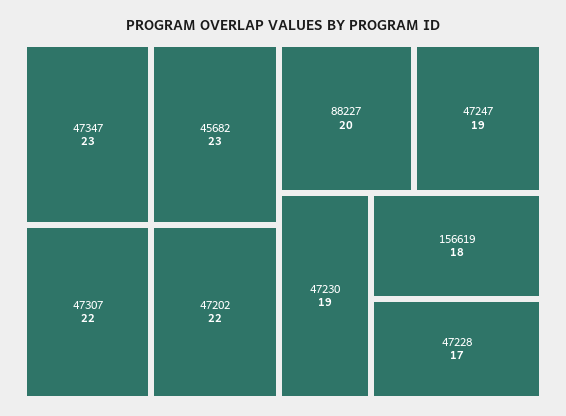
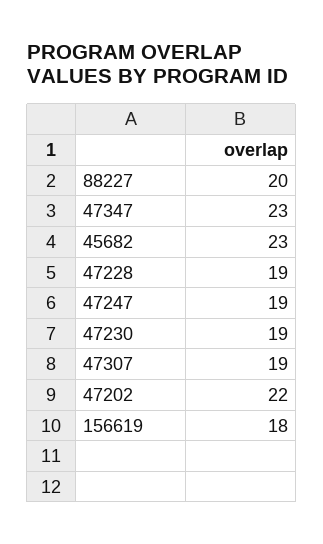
  {
    "47347": 23,
    "45682": 23,
-   "47307": 22,
+   "47307": 19,
    "47202": 22,
    "88227": 20,
    "47247": 19,
    "47230": 19,
    "156619": 18,
-   "47228": 17
+   "47228": 19
  }

